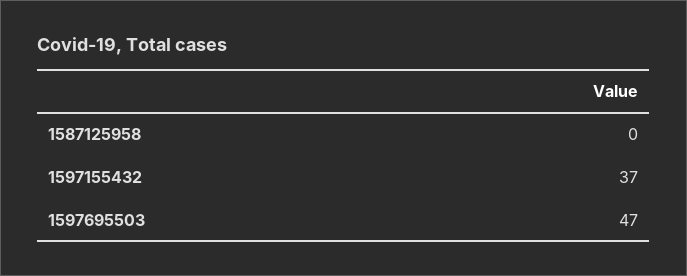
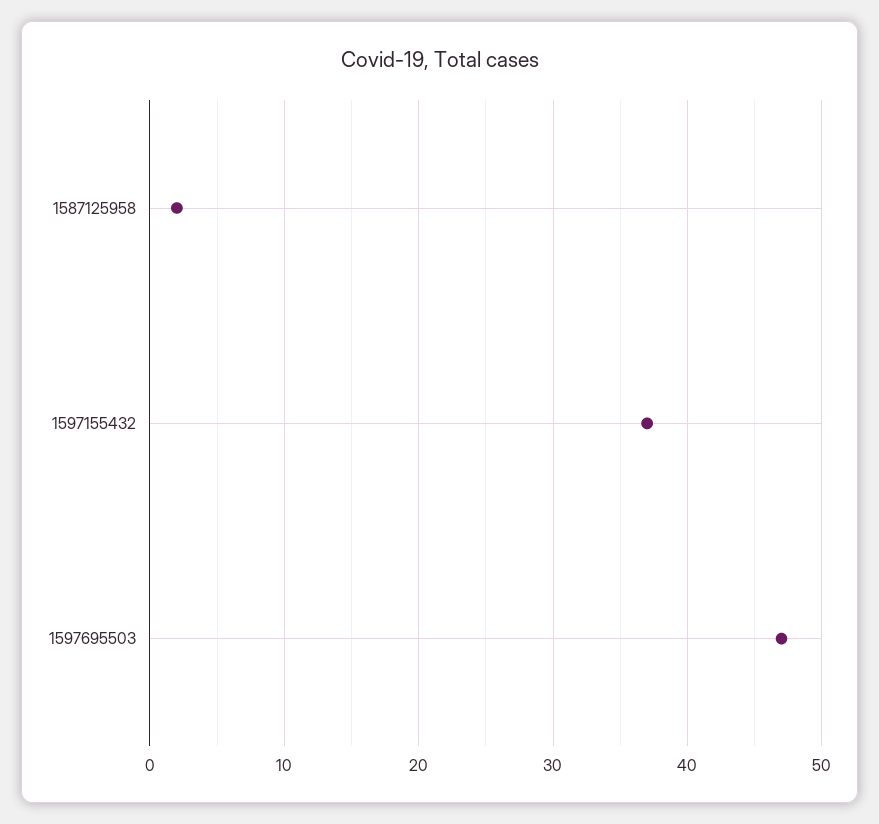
  {
-   "1587125958": 0,
+   "1587125958": 2,
    "1597155432": 37,
    "1597695503": 47
  }

